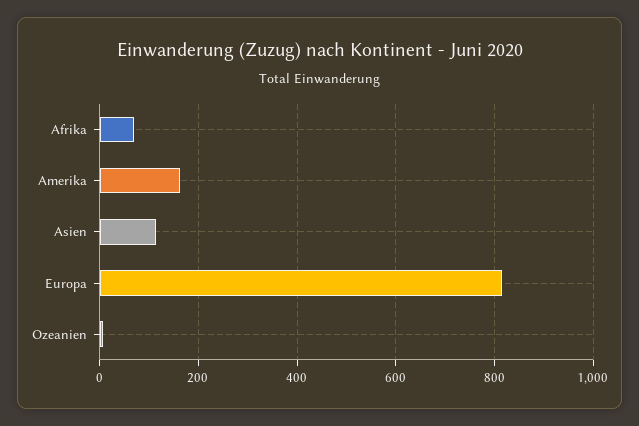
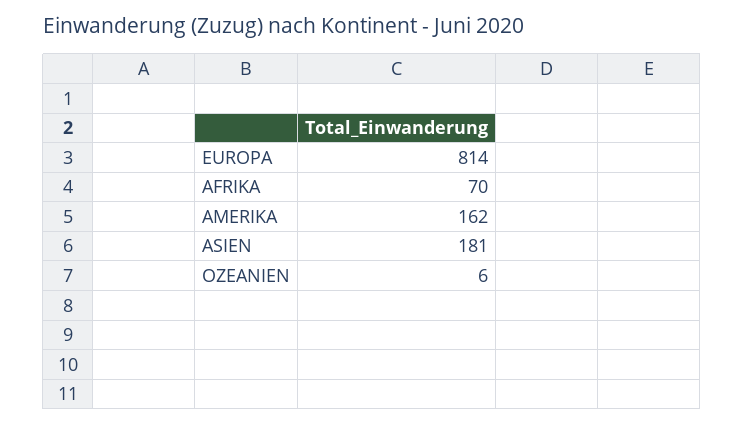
  {
    "Afrika": 70,
    "Amerika": 162,
-   "Asien": 120,
+   "Asien": 181,
    "Europa": 814,
    "Ozeanien": 6
  }

